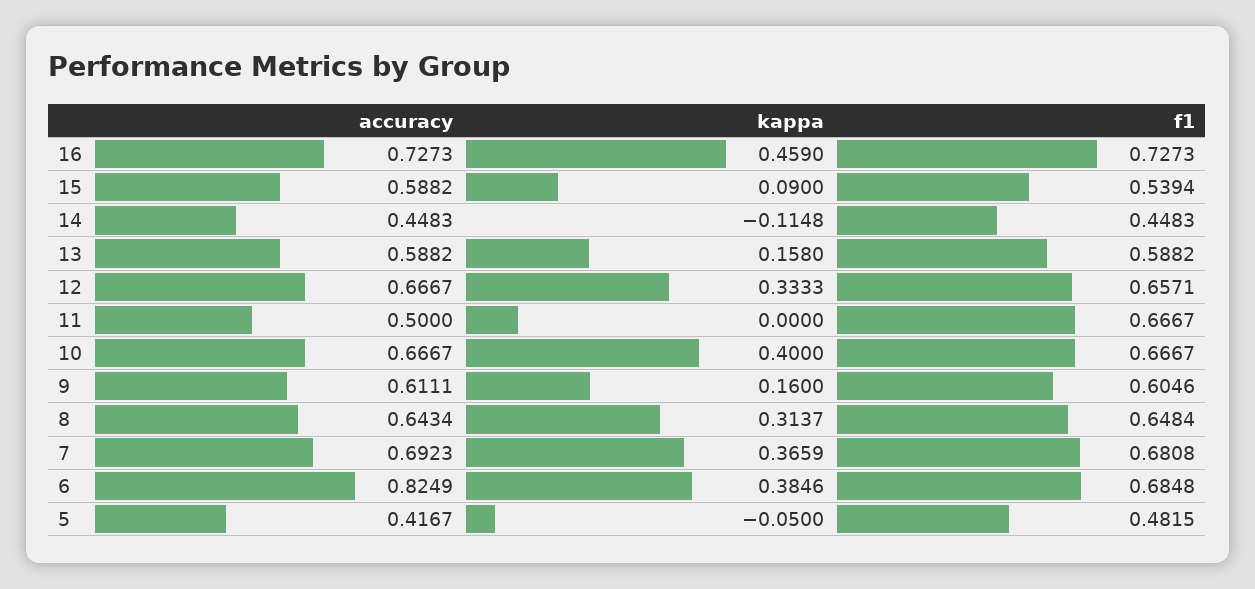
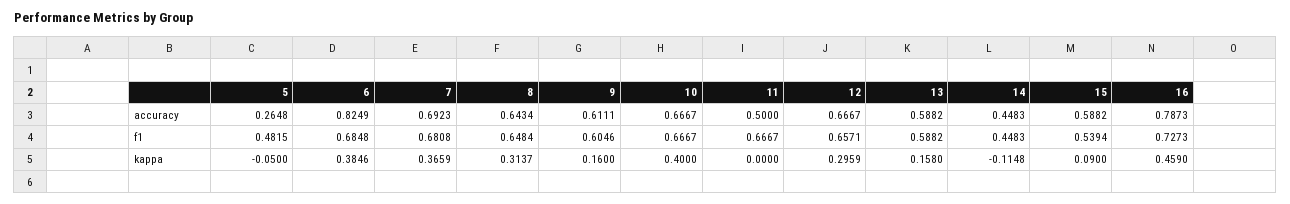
  {
    "accuracy": {
-     "16": 0.7273,
+     "16": 0.7873,
      "15": 0.5882,
      "14": 0.4483,
      "13": 0.5882,
      "12": 0.6667,
      "11": 0.5,
      "10": 0.6667,
      "9": 0.6111,
      "8": 0.6434,
      "7": 0.6923,
      "6": 0.8249,
-     "5": 0.4167
+     "5": 0.2648
    },
    "kappa": {
      "16": 0.459,
      "15": 0.09,
      "14": -0.1148,
      "13": 0.158,
-     "12": 0.3333,
+     "12": 0.2959,
      "11": 0,
      "10": 0.4,
      "9": 0.16,
      "8": 0.3137,
      "7": 0.3659,
      "6": 0.3846,
      "5": -0.05
    },
    "f1": {
      "16": 0.7273,
      "15": 0.5394,
      "14": 0.4483,
      "13": 0.5882,
      "12": 0.6571,
      "11": 0.6667,
      "10": 0.6667,
      "9": 0.6046,
      "8": 0.6484,
      "7": 0.6808,
      "6": 0.6848,
      "5": 0.4815
    }
  }

